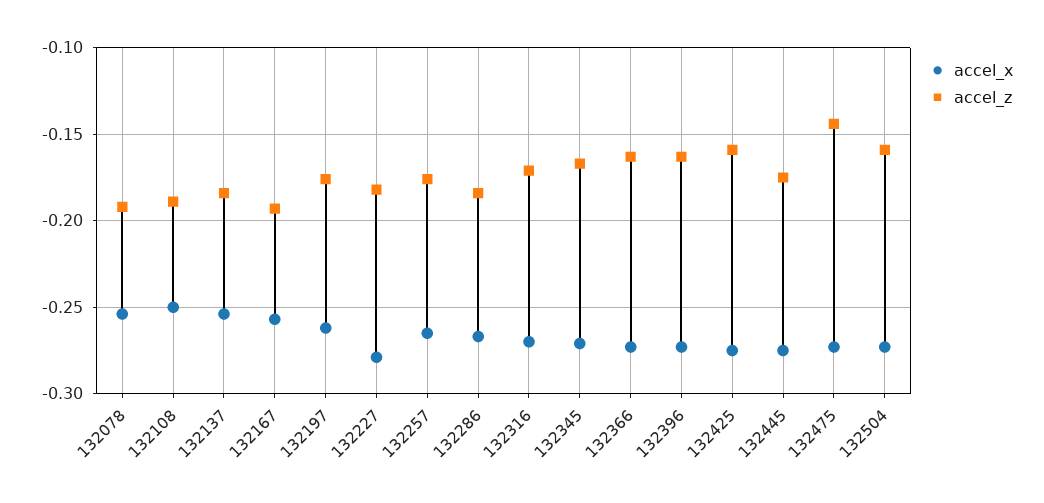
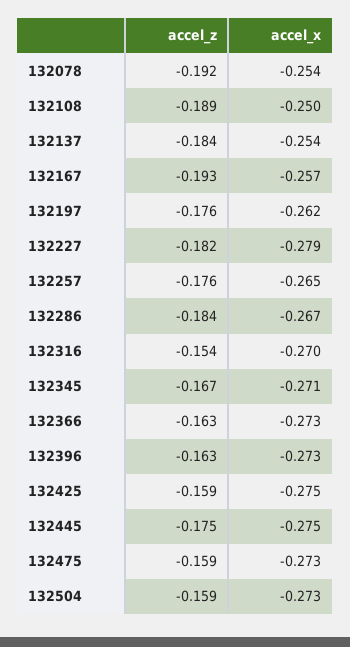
  {
    "accel_x": {
      "132078": -0.254,
      "132108": -0.25,
      "132137": -0.254,
      "132167": -0.257,
      "132197": -0.262,
      "132227": -0.279,
      "132257": -0.265,
      "132286": -0.267,
      "132316": -0.27,
      "132345": -0.271,
      "132366": -0.273,
      "132396": -0.273,
      "132425": -0.275,
      "132445": -0.275,
      "132475": -0.273,
      "132504": -0.273
    },
    "accel_z": {
      "132078": -0.192,
      "132108": -0.189,
      "132137": -0.184,
      "132167": -0.193,
      "132197": -0.176,
      "132227": -0.182,
      "132257": -0.176,
      "132286": -0.184,
-     "132316": -0.17,
+     "132316": -0.154,
      "132345": -0.167,
      "132366": -0.163,
      "132396": -0.163,
      "132425": -0.159,
      "132445": -0.175,
-     "132475": -0.145,
+     "132475": -0.159,
      "132504": -0.159
    }
  }

